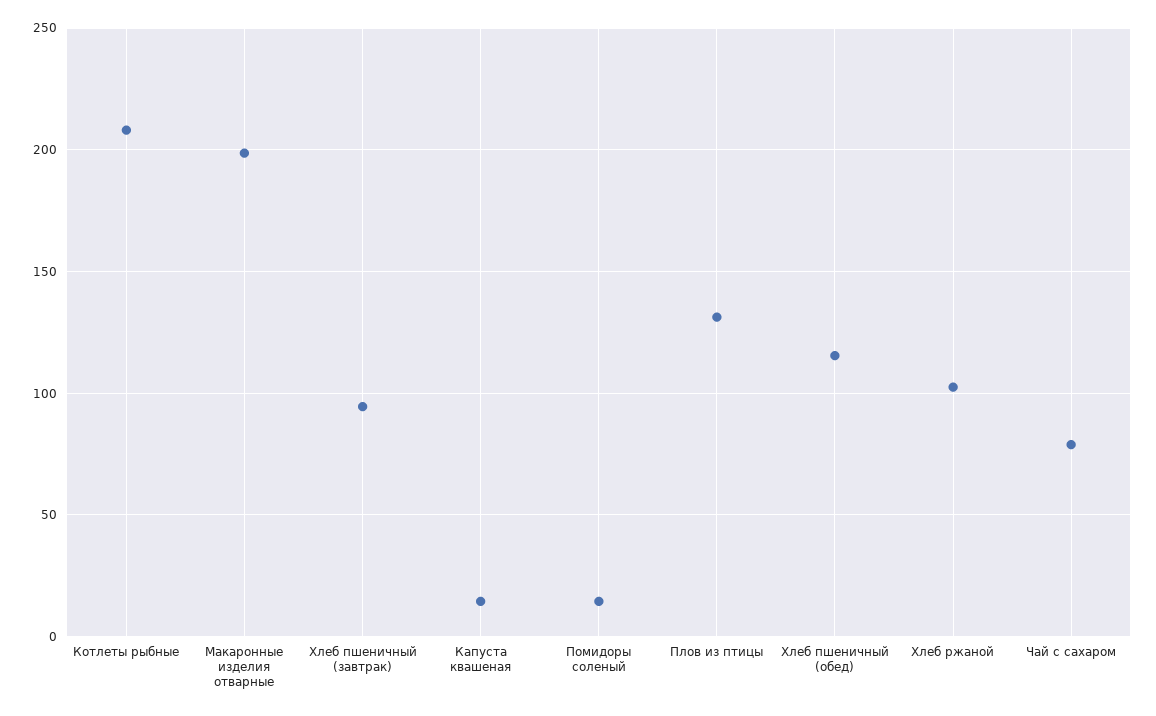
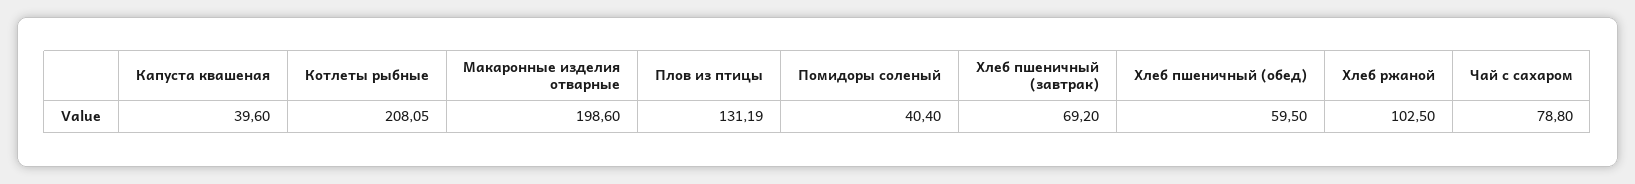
  {
    "Котлеты рыбные": 208.05,
    "Макаронные изделия отварные": 198.6,
-   "Хлеб пшеничный (завтрак)": 95,
+   "Хлеб пшеничный (завтрак)": 69.2,
-   "Капуста квашеная": 15,
+   "Капуста квашеная": 39.6,
-   "Помидоры соленый": 15,
+   "Помидоры соленый": 40.4,
    "Плов из птицы": 131.19,
-   "Хлеб пшеничный (обед)": 115,
+   "Хлеб пшеничный (обед)": 59.5,
    "Хлеб ржаной": 102.5,
    "Чай с сахаром": 78.8
  }

